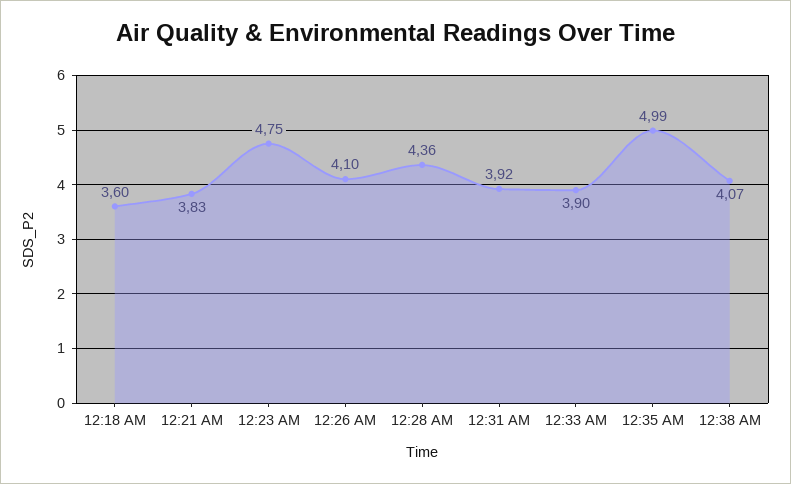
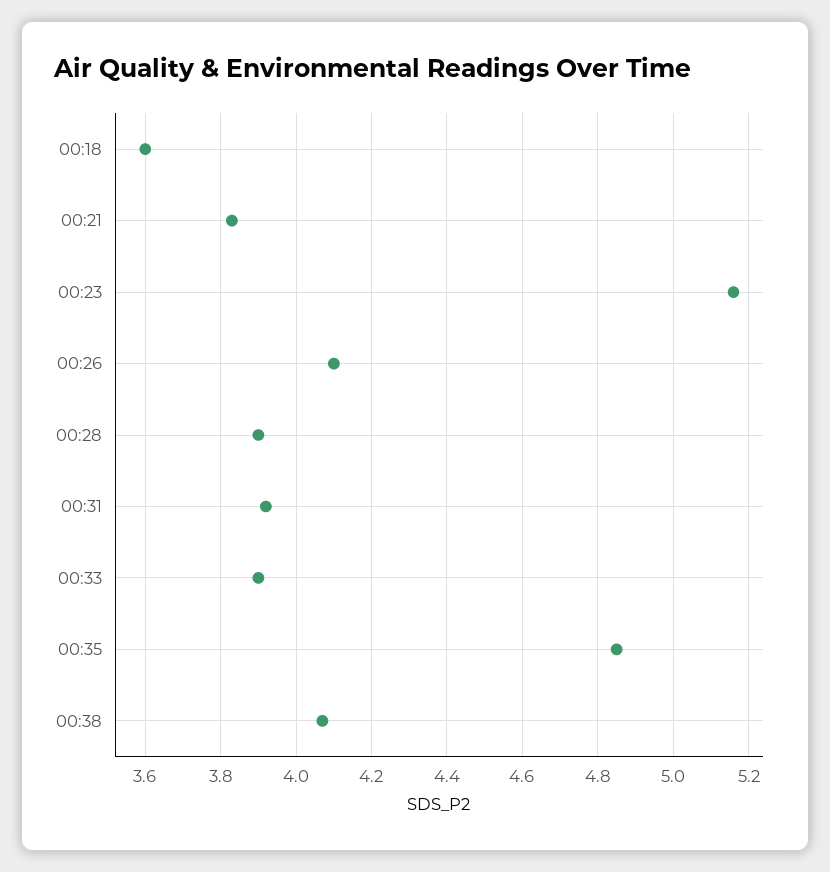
  {
    "12:18 AM": 3.6,
    "12:21 AM": 3.83,
-   "12:23 AM": 4.75,
+   "12:23 AM": 5.15,
    "12:26 AM": 4.1,
-   "12:28 AM": 4.36,
+   "12:28 AM": 3.9,
    "12:31 AM": 3.92,
    "12:33 AM": 3.9,
-   "12:35 AM": 4.99,
+   "12:35 AM": 4.85,
    "12:38 AM": 4.07
  }

